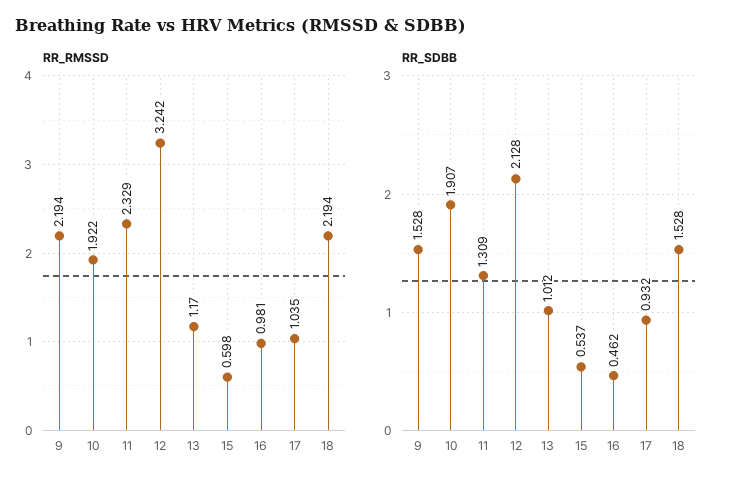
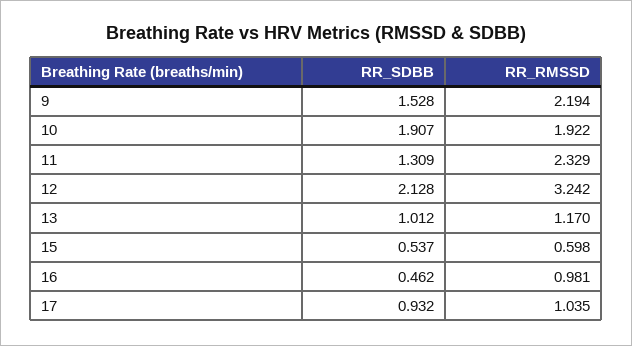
  {
    "RR_RMSSD": {
      "9": 2.194,
      "10": 1.922,
      "11": 2.329,
      "12": 3.242,
      "13": 1.17,
      "15": 0.598,
      "16": 0.981,
-     "17": 1.035,
+     "17": 1.035
-     "18": 2.194
    },
    "RR_SDBB": {
      "9": 1.528,
      "10": 1.907,
      "11": 1.309,
      "12": 2.128,
      "13": 1.012,
      "15": 0.537,
      "16": 0.462,
-     "17": 0.932,
+     "17": 0.932
-     "18": 1.528
    }
  }

